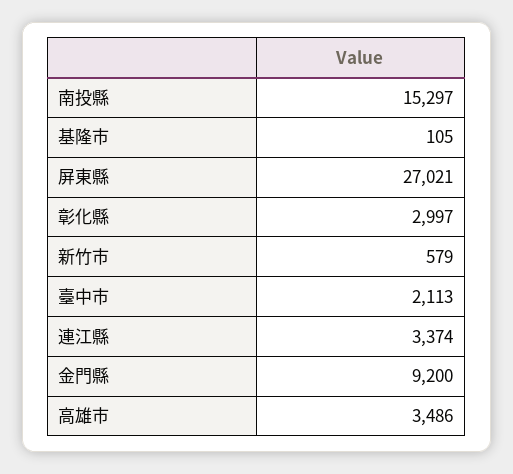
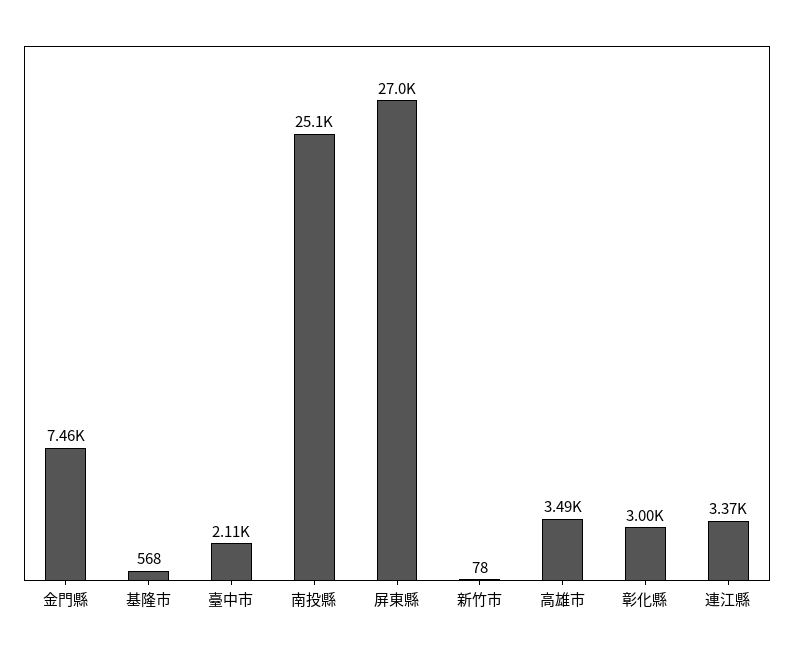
  {
-   "南投縣": 15297,
+   "南投縣": 25100,
-   "基隆市": 105,
+   "基隆市": 568,
    "屏東縣": 27021,
    "彰化縣": 2997,
-   "新竹市": 579,
+   "新竹市": 78,
    "臺中市": 2113,
    "連江縣": 3374,
-   "金門縣": 9200,
+   "金門縣": 7460,
    "高雄市": 3486
  }

